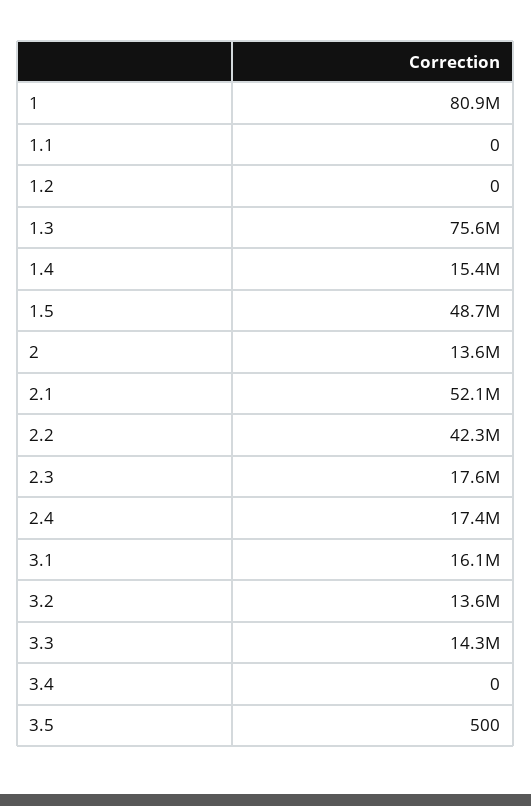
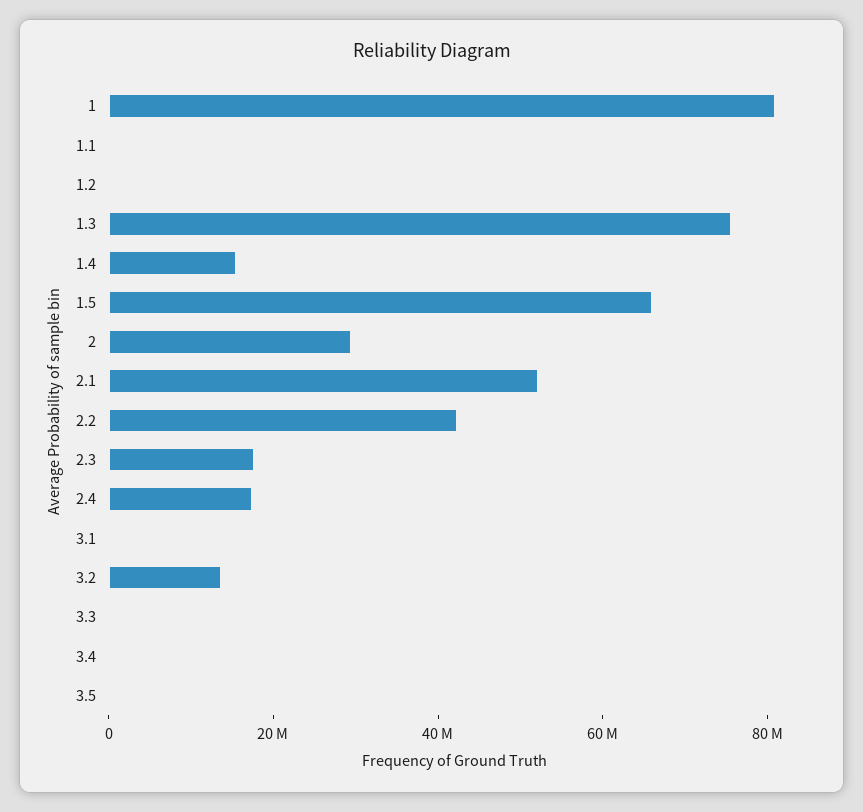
  {
    "1": 80900000,
    "1.1": 0,
    "1.2": 0,
    "1.3": 75600000,
    "1.4": 15400000,
-   "1.5": 48700000,
+   "1.5": 65000000,
-   "2": 13600000,
+   "2": 30000000,
    "2.1": 52100000,
    "2.2": 42300000,
    "2.3": 17600000,
    "2.4": 17400000,
-   "3.1": 16100000,
+   "3.1": 0,
    "3.2": 13600000,
-   "3.3": 14300000,
+   "3.3": 0,
    "3.4": 0,
    "3.5": 500
  }

